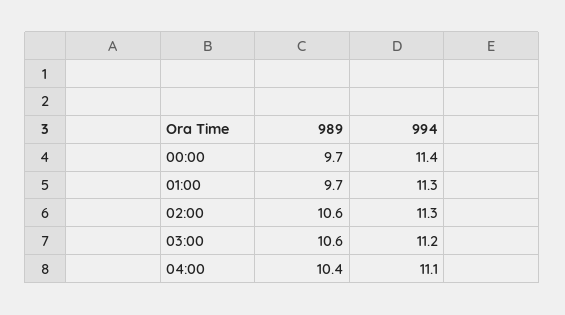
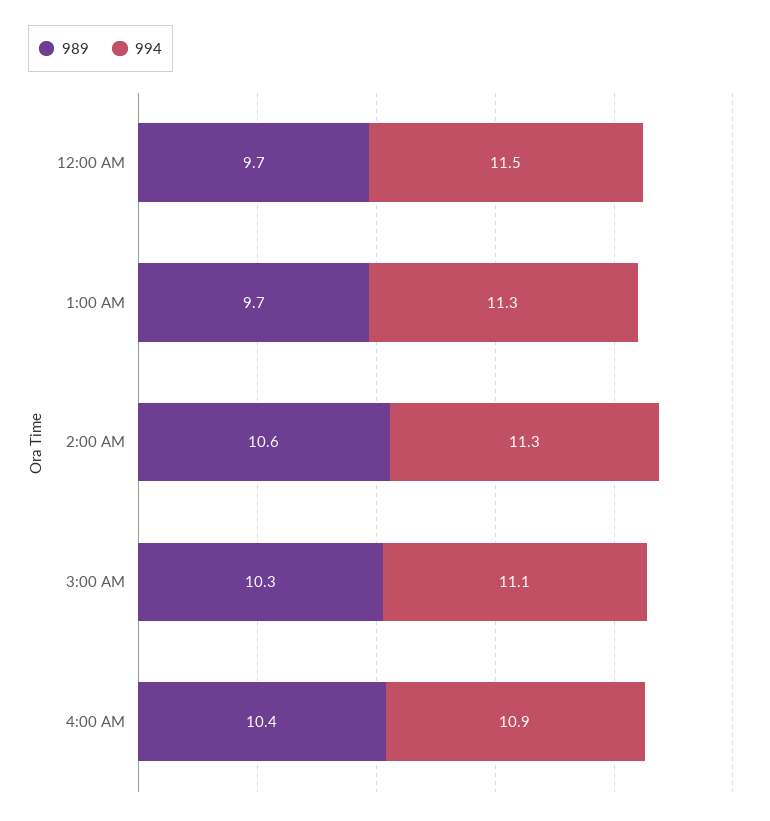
  {
    "989": {
      "00:00": 9.7,
      "01:00": 9.7,
      "02:00": 10.6,
-     "03:00": 10.6,
+     "03:00": 10.3,
      "04:00": 10.4
    },
    "994": {
-     "00:00": 11.4,
+     "00:00": 11.5,
      "01:00": 11.3,
      "02:00": 11.3,
-     "03:00": 11.2,
+     "03:00": 11.1,
-     "04:00": 11.1
+     "04:00": 10.9
    }
  }

